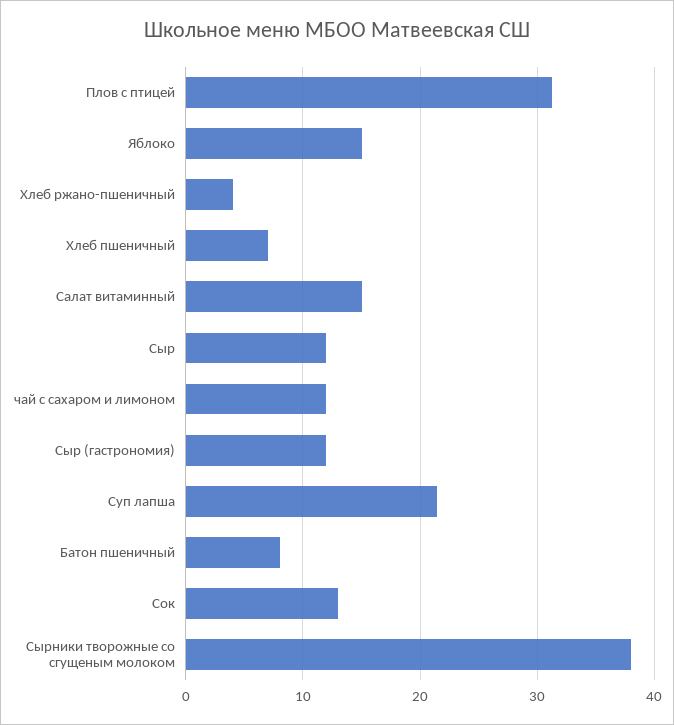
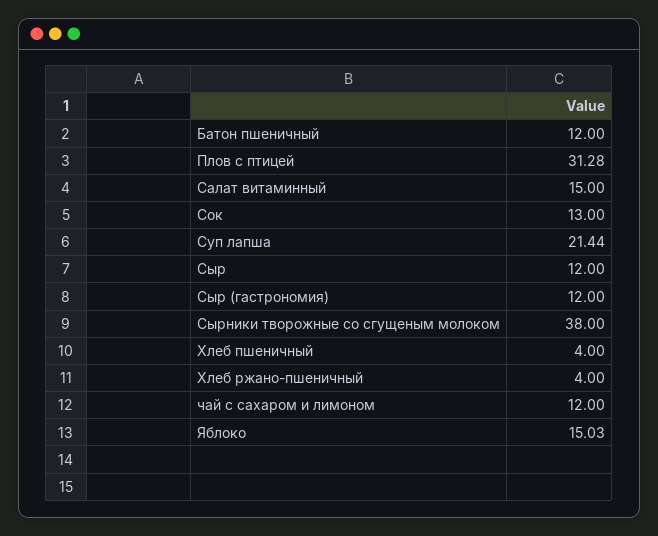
  {
    "Плов с птицей": 31.28,
    "Яблоко": 15.03,
    "Хлеб ржано-пшеничный": 4,
-   "Хлеб пшеничный": 7,
+   "Хлеб пшеничный": 4,
    "Салат витаминный": 15,
    "Сыр": 12,
    "чай с сахаром и лимоном": 12,
    "Сыр (гастрономия)": 12,
    "Суп лапша": 21.44,
-   "Батон пшеничный": 8,
+   "Батон пшеничный": 12,
    "Сок": 13,
    "Сырники творожные со сгущеным молоком": 38
  }

